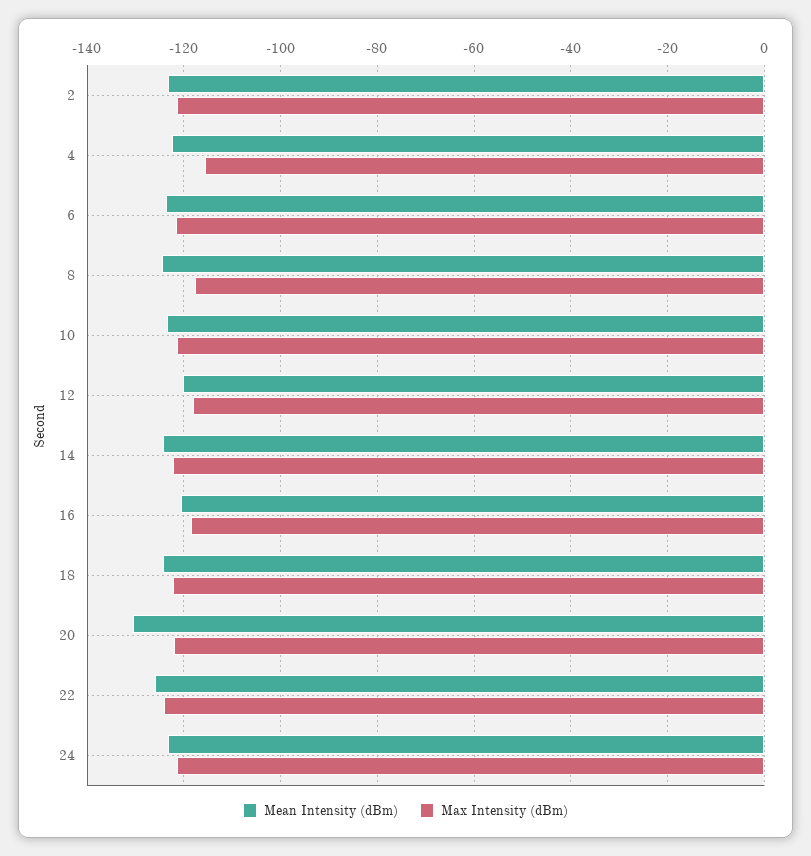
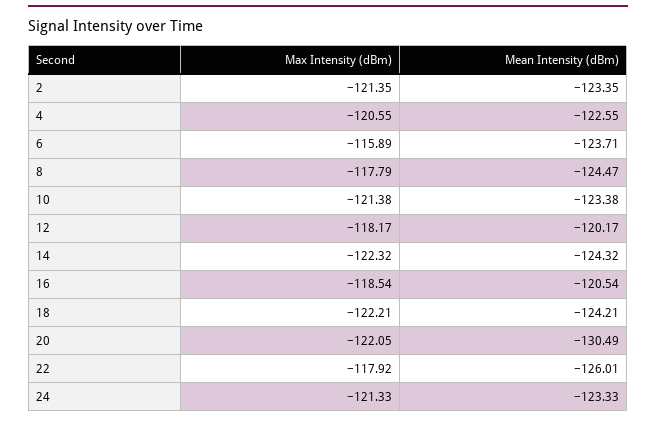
  {
    "Mean Intensity (dBm)": {
      "2": -123.35,
      "4": -122.55,
      "6": -123.71,
      "8": -124.47,
      "10": -123.38,
      "12": -120.17,
      "14": -124.32,
      "16": -120.54,
      "18": -124.21,
      "20": -130.49,
      "22": -126.01,
      "24": -123.33
    },
    "Max Intensity (dBm)": {
      "2": -121.35,
-     "4": -116,
+     "4": -120.55,
-     "6": -122,
+     "6": -115.89,
      "8": -117.79,
      "10": -121.38,
      "12": -118.17,
      "14": -122.32,
      "16": -118.54,
      "18": -122.21,
      "20": -122.05,
-     "22": -124,
+     "22": -117.92,
      "24": -121.33
    }
  }

